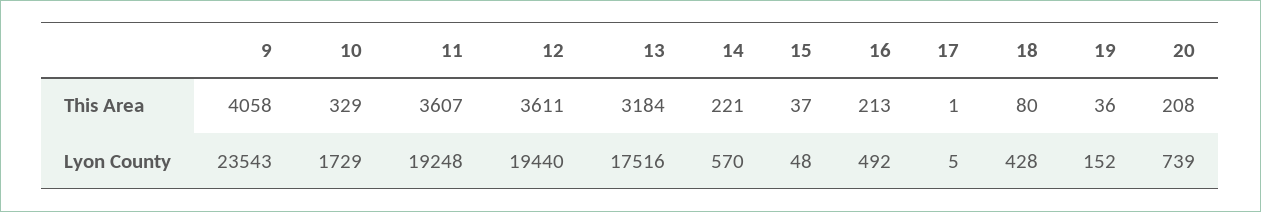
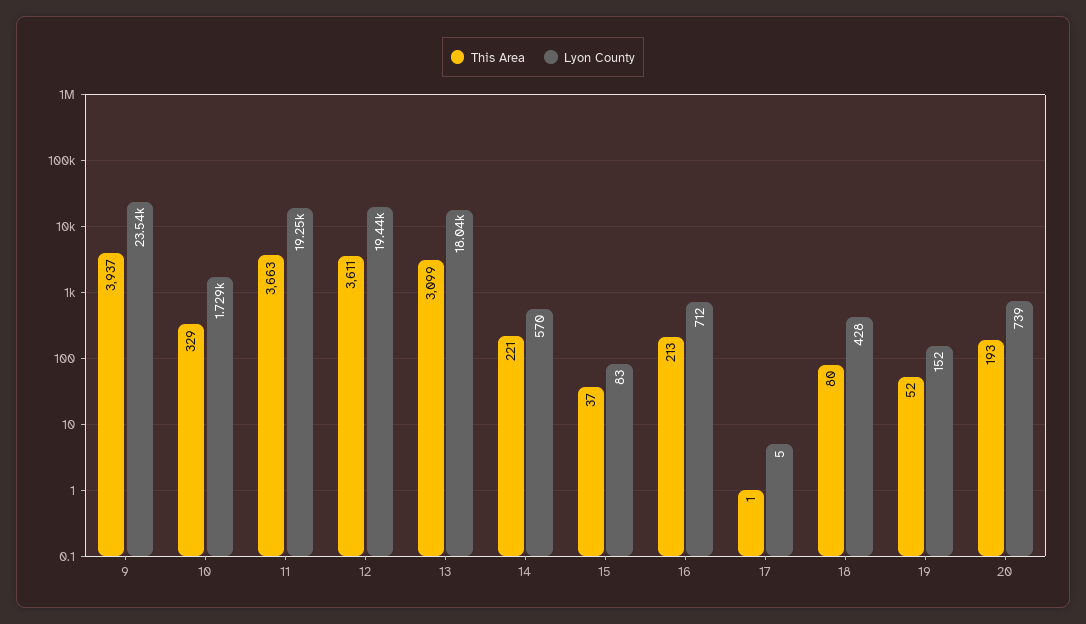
  {
    "This Area": {
-     "9": 4058,
+     "9": 3937,
      "10": 329,
-     "11": 3607,
+     "11": 3663,
      "12": 3611,
-     "13": 3184,
+     "13": 3099,
      "14": 221,
      "15": 37,
      "16": 213,
      "17": 1,
      "18": 80,
-     "19": 36,
+     "19": 52,
-     "20": 208
+     "20": 193
    },
    "Lyon County": {
      "9": 23543,
      "10": 1729,
      "11": 19248,
      "12": 19440,
-     "13": 17516,
+     "13": 18040,
      "14": 570,
-     "15": 48,
+     "15": 83,
-     "16": 492,
+     "16": 712,
      "17": 5,
      "18": 428,
      "19": 152,
      "20": 739
    }
  }

